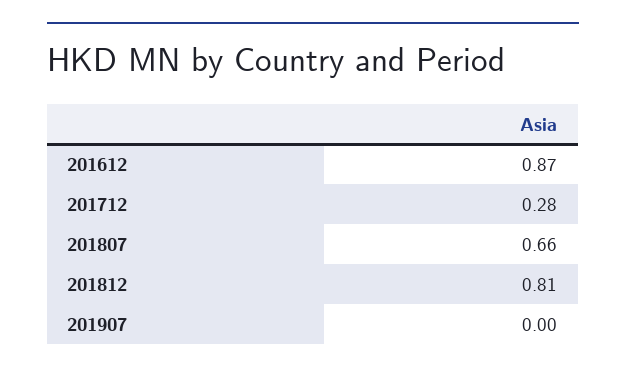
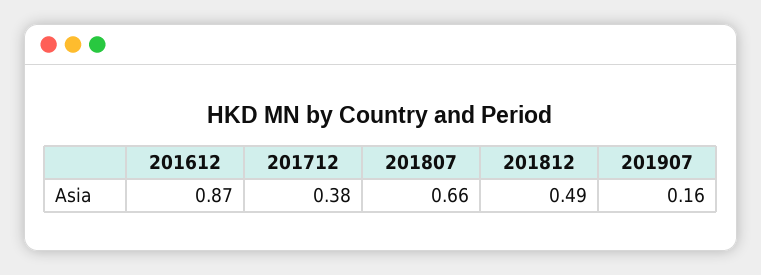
  {
    "201612": 0.87,
-   "201712": 0.28,
+   "201712": 0.38,
    "201807": 0.66,
-   "201812": 0.81,
+   "201812": 0.49,
-   "201907": 0
+   "201907": 0.16
  }

